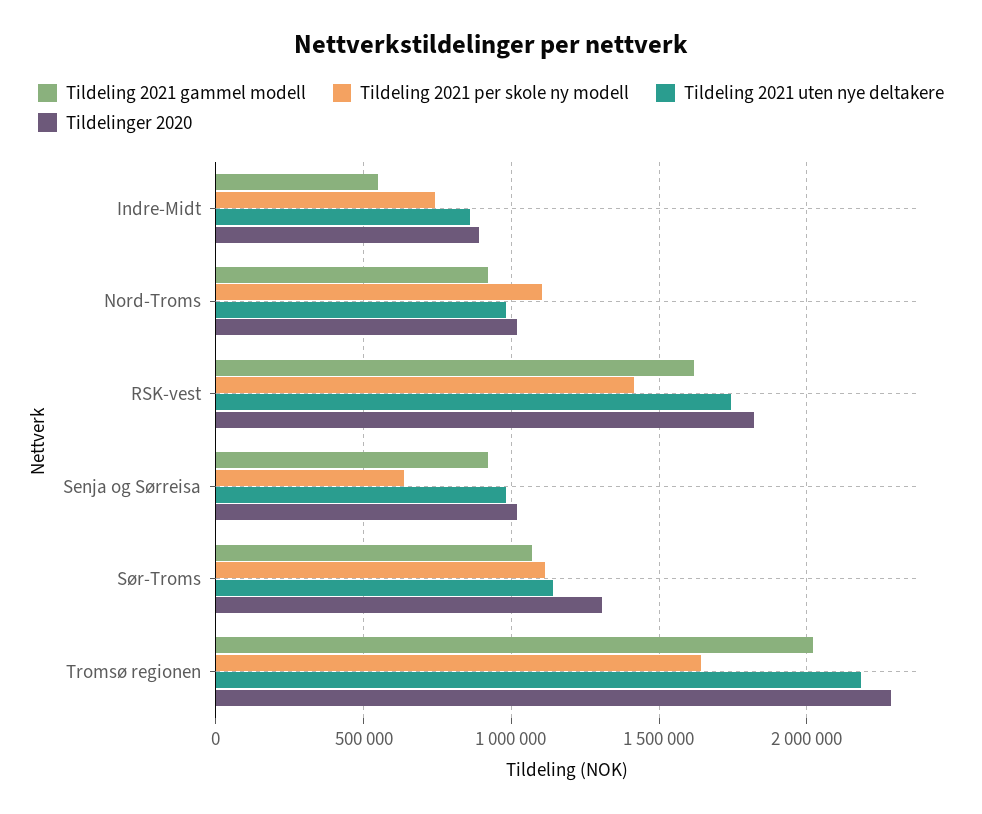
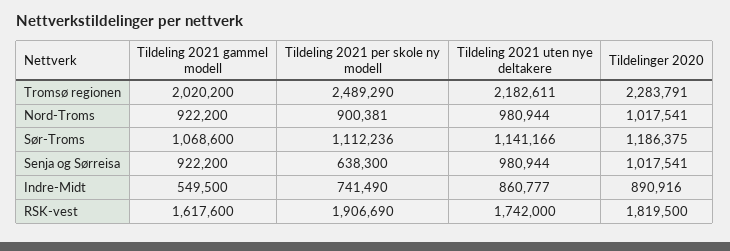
  {
    "Tildeling 2021 gammel modell": {
      "Indre-Midt": 549500,
      "Nord-Troms": 922200,
      "RSK-vest": 1617600,
      "Senja og Sørreisa": 922200,
      "Sør-Troms": 1068600,
      "Tromsø regionen": 2020200
    },
    "Tildeling 2021 per skole ny modell": {
      "Indre-Midt": 741490,
-     "Nord-Troms": 1100000,
+     "Nord-Troms": 900381,
-     "RSK-vest": 1400000,
+     "RSK-vest": 1906690,
      "Senja og Sørreisa": 638300,
      "Sør-Troms": 1112236,
-     "Tromsø regionen": 1650000
+     "Tromsø regionen": 2489290
    },
    "Tildeling 2021 uten nye deltakere": {
      "Indre-Midt": 860777,
      "Nord-Troms": 980944,
      "RSK-vest": 1742000,
      "Senja og Sørreisa": 980944,
      "Sør-Troms": 1141166,
      "Tromsø regionen": 2182611
    },
    "Tildelinger 2020": {
      "Indre-Midt": 890916,
      "Nord-Troms": 1017541,
      "RSK-vest": 1819500,
      "Senja og Sørreisa": 1017541,
-     "Sør-Troms": 1300000,
+     "Sør-Troms": 1186375,
      "Tromsø regionen": 2283791
    }
  }

